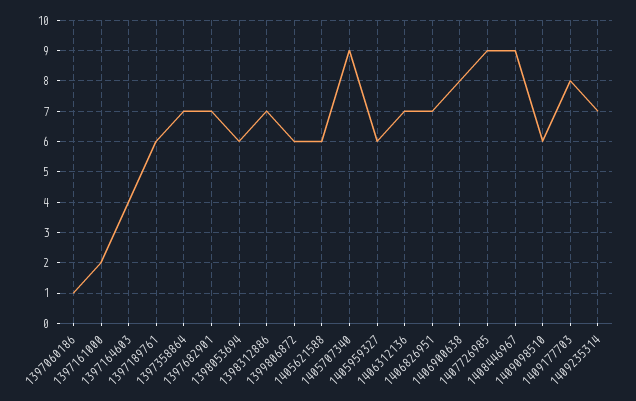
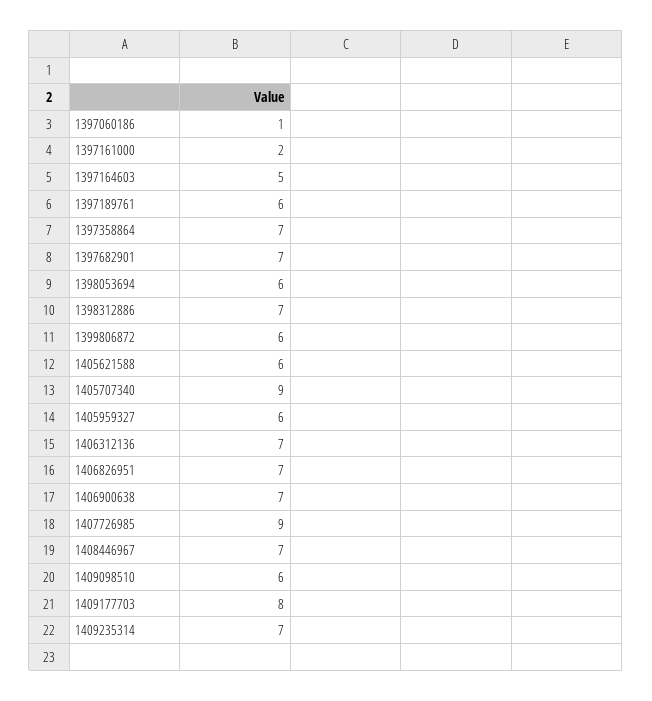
  {
    "1397060186": 1,
    "1397161000": 2,
-   "1397164603": 4,
+   "1397164603": 5,
    "1397189761": 6,
    "1397358864": 7,
    "1397682901": 7,
    "1398053694": 6,
    "1398312886": 7,
    "1399806872": 6,
    "1405621588": 6,
    "1405707340": 9,
    "1405959327": 6,
    "1406312136": 7,
    "1406826951": 7,
-   "1406900638": 8,
+   "1406900638": 7,
    "1407726985": 9,
-   "1408446967": 9,
+   "1408446967": 7,
    "1409098510": 6,
    "1409177703": 8,
    "1409235314": 7
  }

